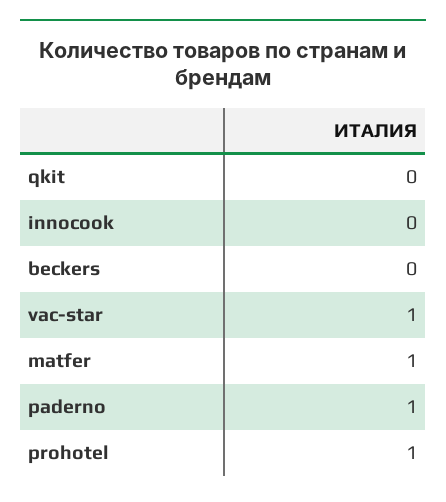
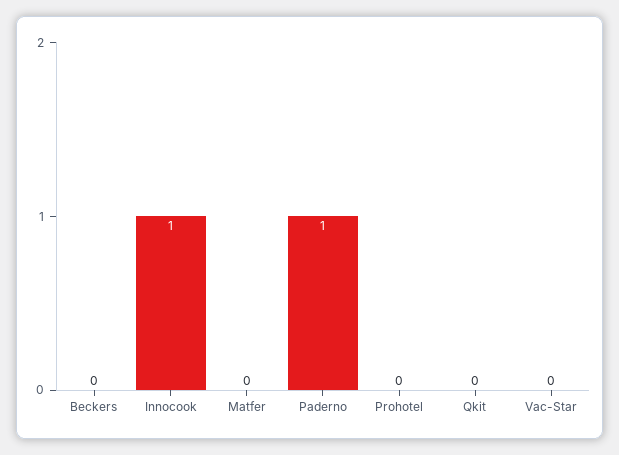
  {
    "qkit": 0,
-   "innocook": 0,
+   "innocook": 1,
    "beckers": 0,
-   "vac-star": 1,
+   "vac-star": 0,
-   "matfer": 1,
+   "matfer": 0,
    "paderno": 1,
-   "prohotel": 1
+   "prohotel": 0
  }

